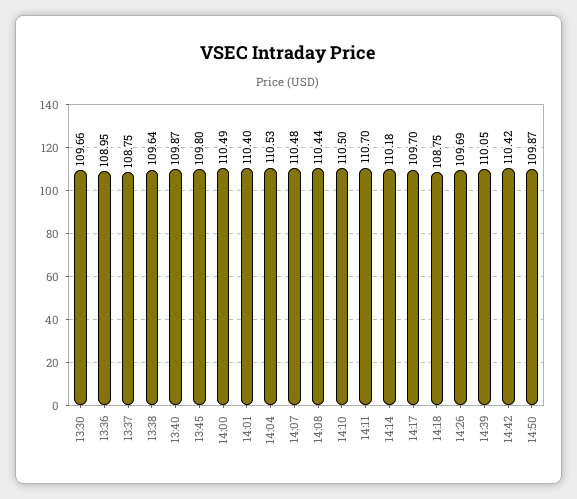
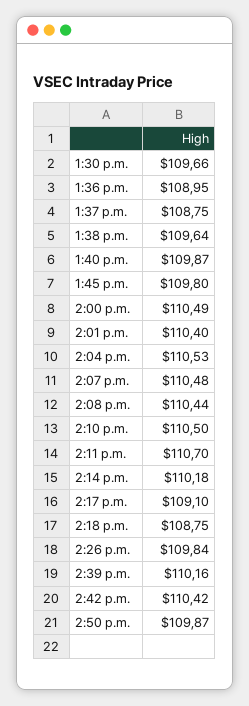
  {
    "13:30": 109.66,
    "13:36": 108.95,
    "13:37": 108.75,
    "13:38": 109.64,
    "13:40": 109.87,
    "13:45": 109.8,
    "14:00": 110.49,
    "14:01": 110.4,
    "14:04": 110.53,
    "14:07": 110.48,
    "14:08": 110.44,
    "14:10": 110.5,
    "14:11": 110.7,
    "14:14": 110.18,
-   "14:17": 109.7,
+   "14:17": 109.1,
    "14:18": 108.75,
-   "14:26": 109.69,
+   "14:26": 109.84,
-   "14:39": 110.05,
+   "14:39": 110.16,
    "14:42": 110.42,
    "14:50": 109.87
  }

